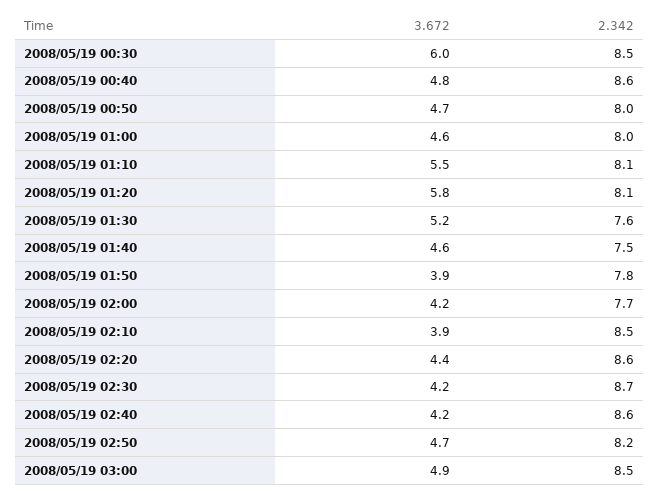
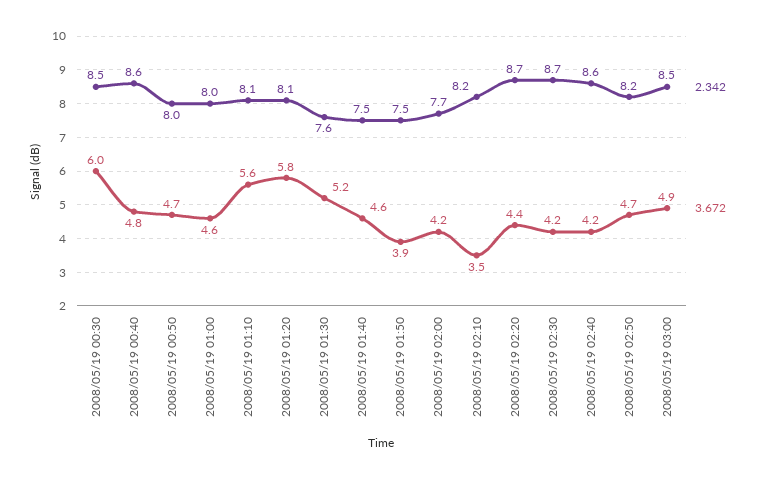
  {
    "3.672": {
      "2008/05/19 00:30": 6,
      "2008/05/19 00:40": 4.8,
      "2008/05/19 00:50": 4.7,
      "2008/05/19 01:00": 4.6,
-     "2008/05/19 01:10": 5.5,
+     "2008/05/19 01:10": 5.6,
      "2008/05/19 01:20": 5.8,
      "2008/05/19 01:30": 5.2,
      "2008/05/19 01:40": 4.6,
      "2008/05/19 01:50": 3.9,
      "2008/05/19 02:00": 4.2,
-     "2008/05/19 02:10": 3.9,
+     "2008/05/19 02:10": 3.5,
      "2008/05/19 02:20": 4.4,
      "2008/05/19 02:30": 4.2,
      "2008/05/19 02:40": 4.2,
      "2008/05/19 02:50": 4.7,
      "2008/05/19 03:00": 4.9
    },
    "2.342": {
      "2008/05/19 00:30": 8.5,
      "2008/05/19 00:40": 8.6,
      "2008/05/19 00:50": 8,
      "2008/05/19 01:00": 8,
      "2008/05/19 01:10": 8.1,
      "2008/05/19 01:20": 8.1,
      "2008/05/19 01:30": 7.6,
      "2008/05/19 01:40": 7.5,
-     "2008/05/19 01:50": 7.8,
+     "2008/05/19 01:50": 7.5,
      "2008/05/19 02:00": 7.7,
-     "2008/05/19 02:10": 8.5,
+     "2008/05/19 02:10": 8.2,
-     "2008/05/19 02:20": 8.6,
+     "2008/05/19 02:20": 8.7,
      "2008/05/19 02:30": 8.7,
      "2008/05/19 02:40": 8.6,
      "2008/05/19 02:50": 8.2,
      "2008/05/19 03:00": 8.5
    }
  }

